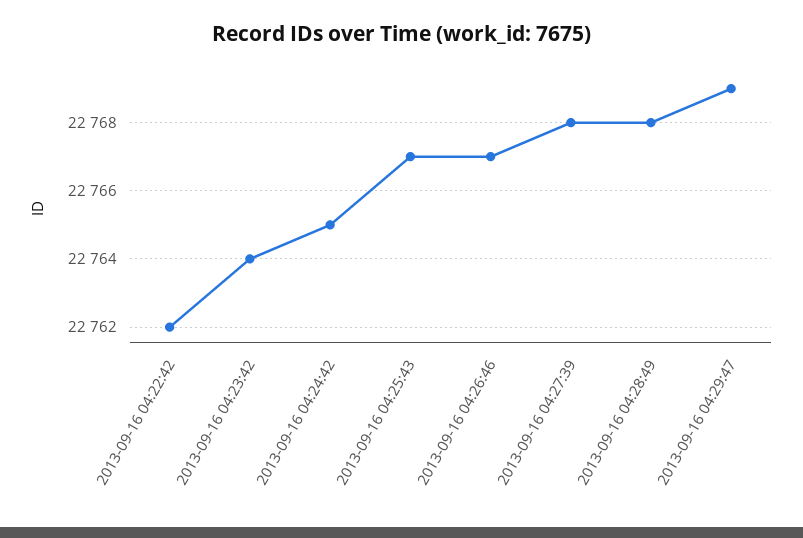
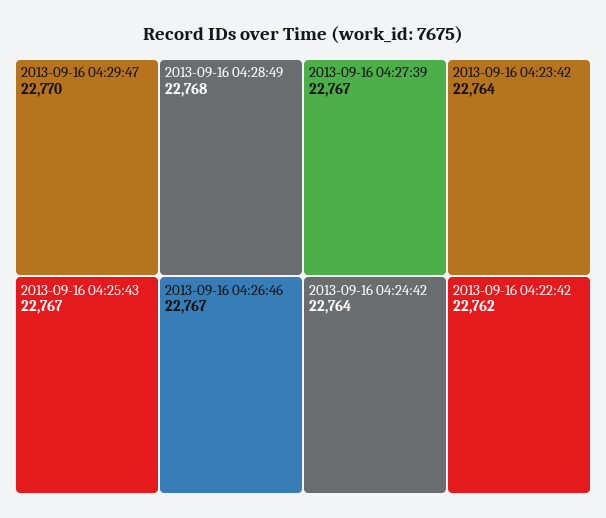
  {
    "2013-09-16 04:22:42": 22762,
    "2013-09-16 04:23:42": 22764,
-   "2013-09-16 04:24:42": 22765,
+   "2013-09-16 04:24:42": 22764,
    "2013-09-16 04:25:43": 22767,
    "2013-09-16 04:26:46": 22767,
-   "2013-09-16 04:27:39": 22768,
+   "2013-09-16 04:27:39": 22767,
    "2013-09-16 04:28:49": 22768,
-   "2013-09-16 04:29:47": 22769
+   "2013-09-16 04:29:47": 22770
  }

